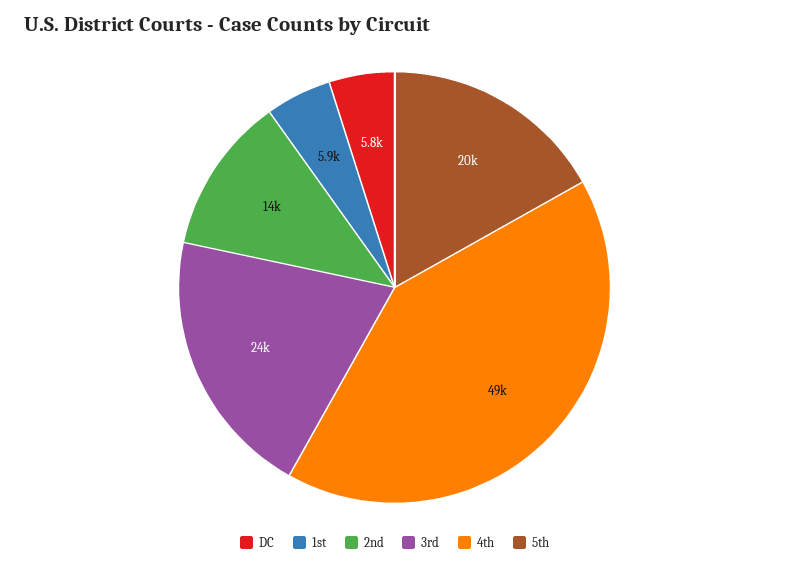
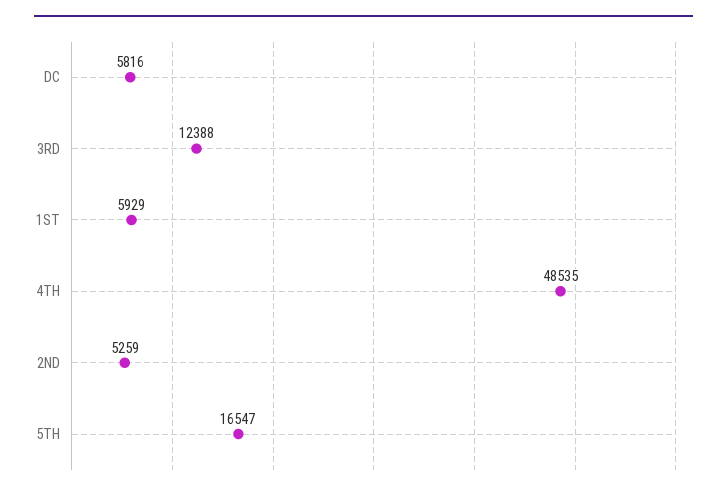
  {
    "DC": 5816,
    "1st": 5929,
-   "2nd": 14000,
+   "2nd": 5259,
-   "3rd": 24000,
+   "3rd": 12388,
    "4th": 48535,
-   "5th": 20000
+   "5th": 16547
  }

